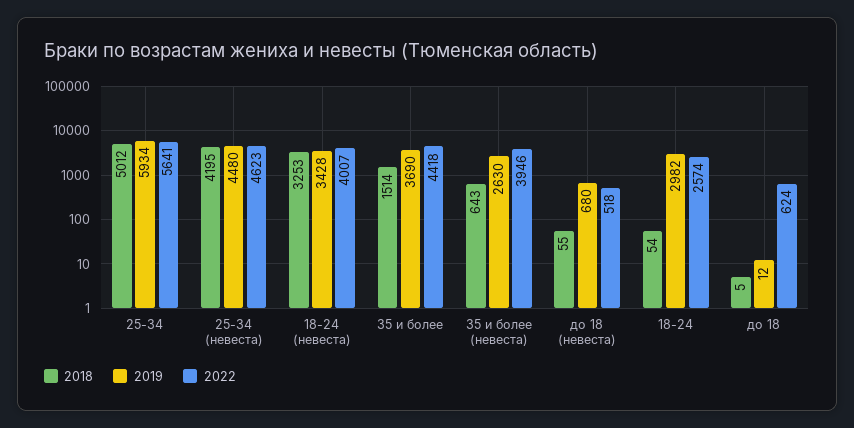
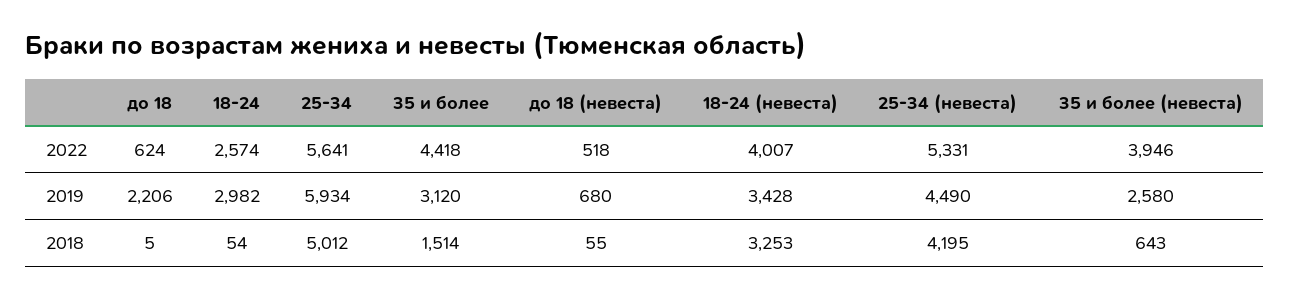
  {
    "2018": {
      "25-34": 5012,
      "25-34 (невеста)": 4195,
      "18-24 (невеста)": 3253,
      "35 и более": 1514,
      "35 и более (невеста)": 643,
      "до 18 (невеста)": 55,
      "18-24": 54,
      "до 18": 5
    },
    "2019": {
      "25-34": 5934,
-     "25-34 (невеста)": 4480,
+     "25-34 (невеста)": 4490,
      "18-24 (невеста)": 3428,
-     "35 и более": 3690,
+     "35 и более": 3120,
-     "35 и более (невеста)": 2630,
+     "35 и более (невеста)": 2580,
      "до 18 (невеста)": 680,
      "18-24": 2982,
-     "до 18": 12
+     "до 18": 2206
    },
    "2022": {
      "25-34": 5641,
-     "25-34 (невеста)": 4623,
+     "25-34 (невеста)": 5331,
      "18-24 (невеста)": 4007,
      "35 и более": 4418,
      "35 и более (невеста)": 3946,
      "до 18 (невеста)": 518,
      "18-24": 2574,
      "до 18": 624
    }
  }

